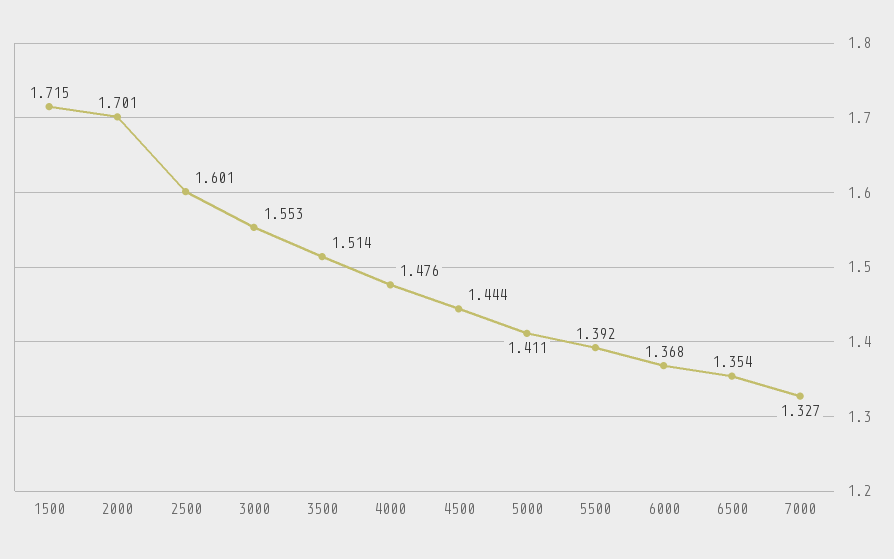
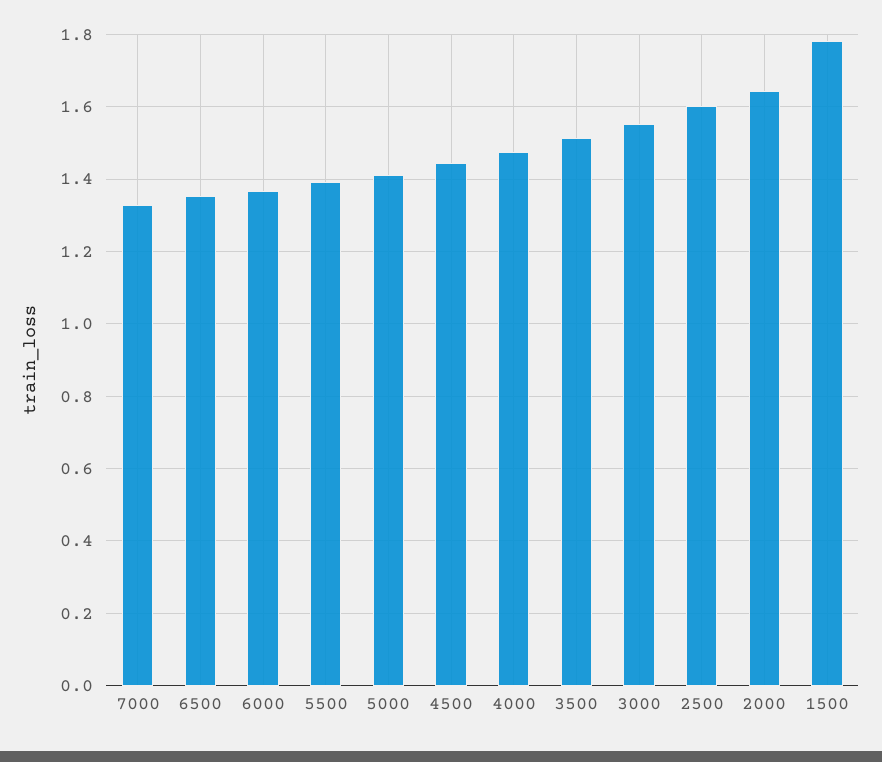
  {
-   "1500": 1.715,
+   "1500": 1.78,
-   "2000": 1.701,
+   "2000": 1.64,
    "2500": 1.601,
    "3000": 1.553,
    "3500": 1.514,
    "4000": 1.476,
    "4500": 1.444,
    "5000": 1.411,
    "5500": 1.392,
    "6000": 1.368,
    "6500": 1.354,
    "7000": 1.327
  }

